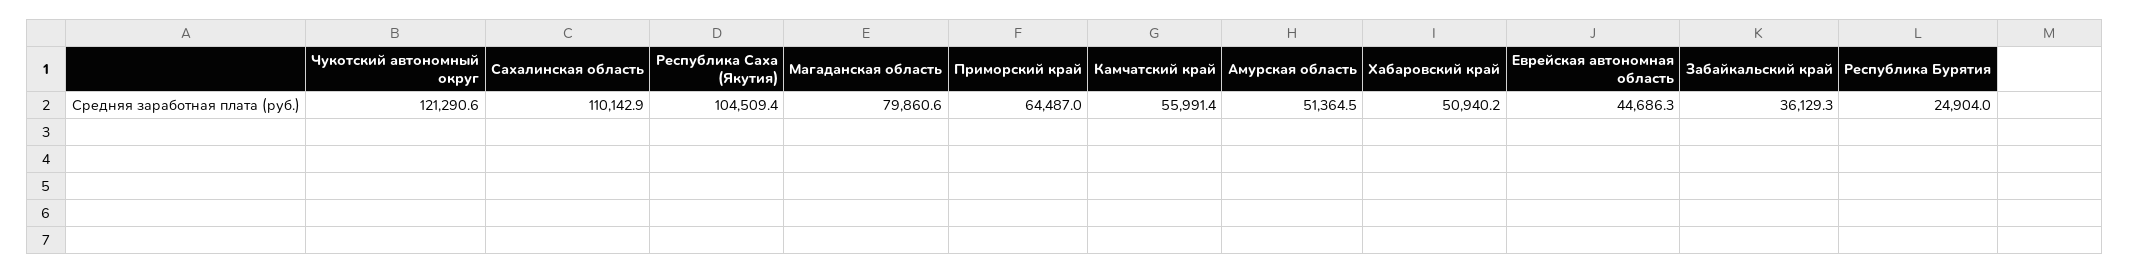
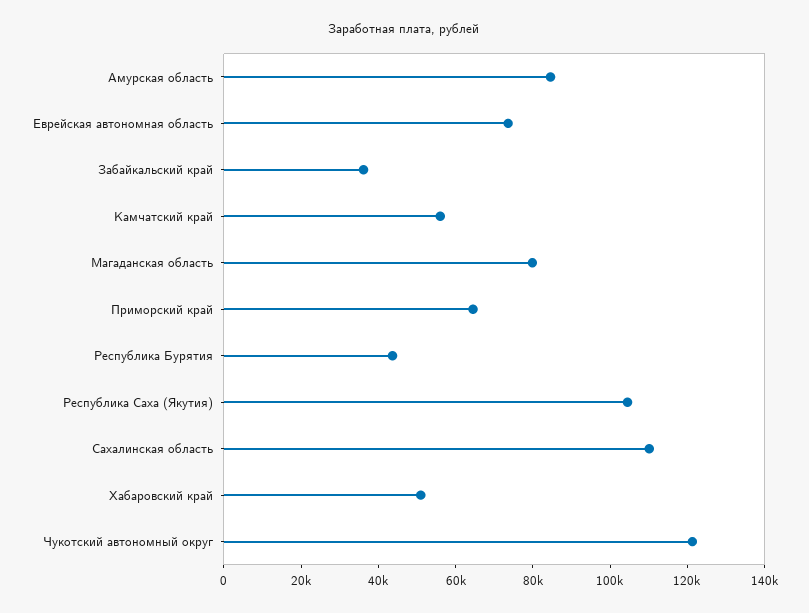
  {
    "Чукотский автономный округ": 121290.6,
    "Сахалинская область": 110142.9,
    "Республика Саха (Якутия)": 104509.4,
    "Магаданская область": 79860.6,
    "Приморский край": 64487,
    "Камчатский край": 55991.4,
-   "Амурская область": 51364.5,
+   "Амурская область": 85000,
    "Хабаровский край": 50940.2,
-   "Еврейская автономная область": 44686.3,
+   "Еврейская автономная область": 75000,
    "Забайкальский край": 36129.3,
-   "Республика Бурятия": 24904
+   "Республика Бурятия": 45000
  }

